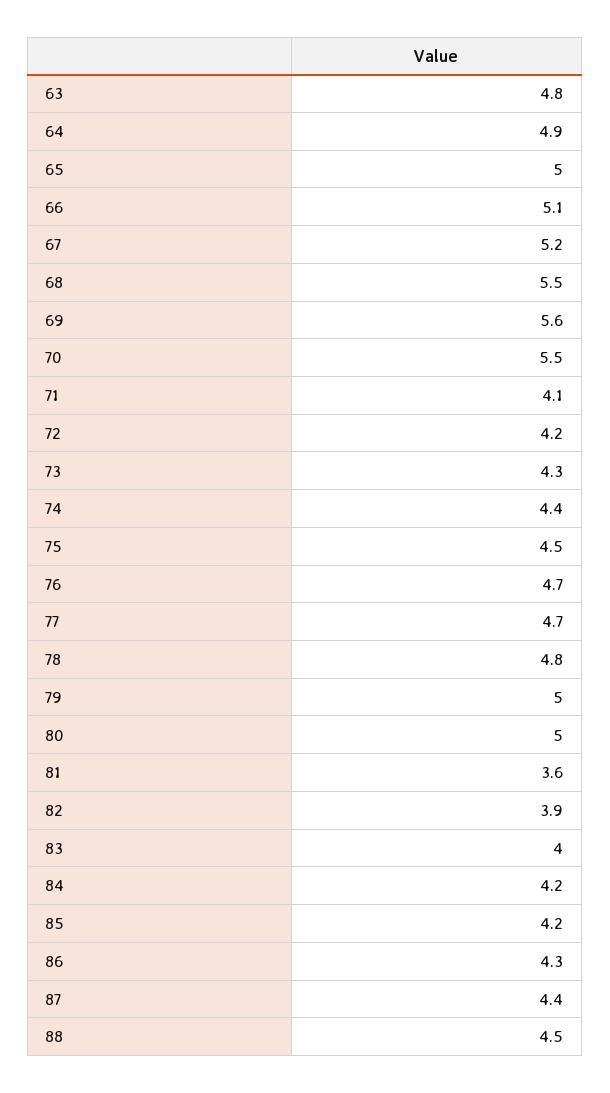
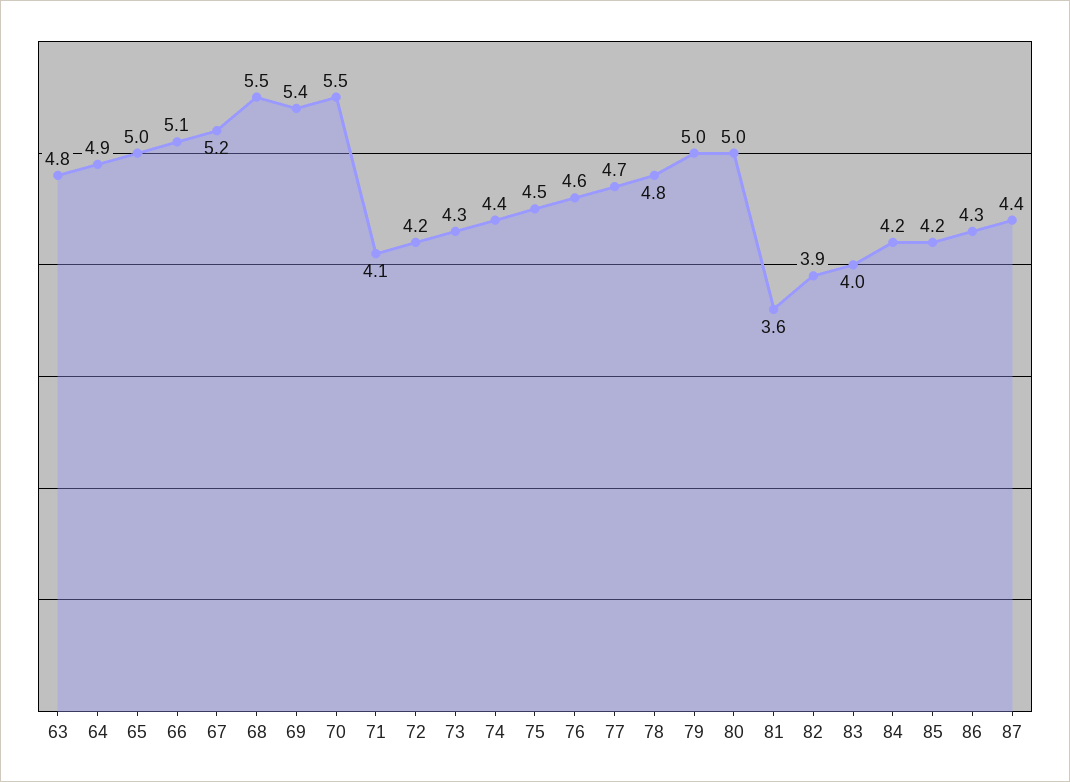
  {
    "63": 4.8,
    "64": 4.9,
    "65": 5,
    "66": 5.1,
    "67": 5.2,
    "68": 5.5,
-   "69": 5.6,
+   "69": 5.4,
    "70": 5.5,
    "71": 4.1,
    "72": 4.2,
    "73": 4.3,
    "74": 4.4,
    "75": 4.5,
-   "76": 4.7,
+   "76": 4.6,
    "77": 4.7,
    "78": 4.8,
    "79": 5,
    "80": 5,
    "81": 3.6,
    "82": 3.9,
    "83": 4,
    "84": 4.2,
    "85": 4.2,
    "86": 4.3,
-   "87": 4.4,
+   "87": 4.4
-   "88": 4.5
  }

